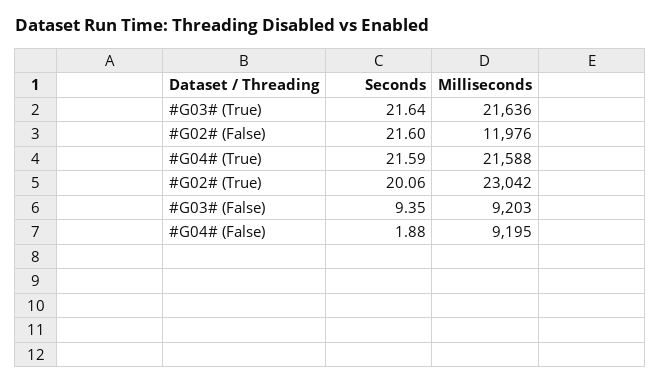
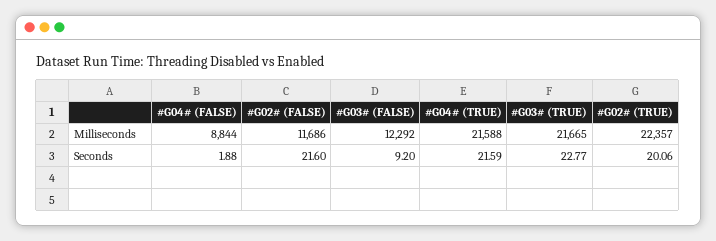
  {
    "Seconds": {
-     "#G03# (True)": 21.64,
+     "#G03# (True)": 22.77,
      "#G02# (False)": 21.6,
      "#G04# (True)": 21.59,
      "#G02# (True)": 20.06,
-     "#G03# (False)": 9.35,
+     "#G03# (False)": 9.2,
      "#G04# (False)": 1.88
    },
    "Milliseconds": {
-     "#G03# (True)": 21636,
+     "#G03# (True)": 21665,
-     "#G02# (False)": 11976,
+     "#G02# (False)": 11686,
      "#G04# (True)": 21588,
-     "#G02# (True)": 23042,
+     "#G02# (True)": 22357,
-     "#G03# (False)": 9203,
+     "#G03# (False)": 12292,
-     "#G04# (False)": 9195
+     "#G04# (False)": 8844
    }
  }

